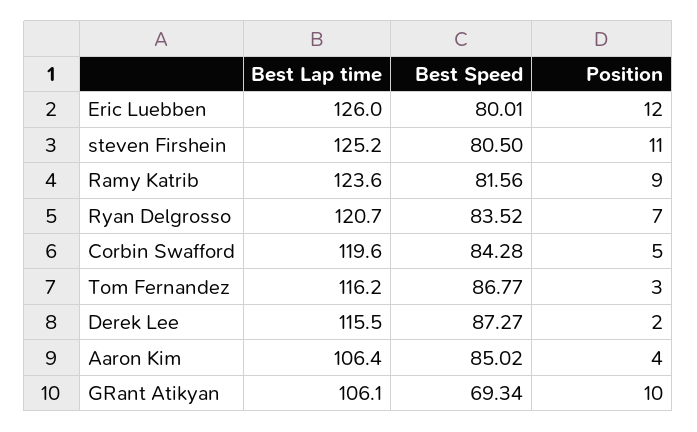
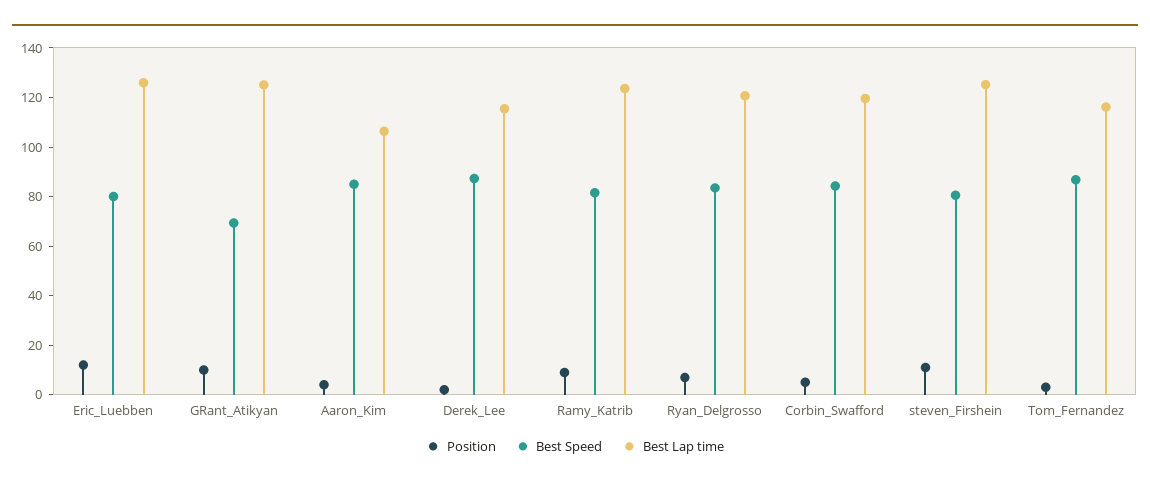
  {
    "Best Lap time": {
      "Eric Luebben": 126,
      "steven Firshein": 125.2,
      "Ramy Katrib": 123.6,
      "Ryan Delgrosso": 120.7,
      "Corbin Swafford": 119.6,
      "Tom Fernandez": 116.2,
      "Derek Lee": 115.5,
      "Aaron Kim": 106.4,
-     "GRant Atikyan": 106.1
+     "GRant Atikyan": 125
    },
    "Best Speed": {
      "Eric Luebben": 80.01,
      "steven Firshein": 80.5,
      "Ramy Katrib": 81.56,
      "Ryan Delgrosso": 83.52,
      "Corbin Swafford": 84.28,
      "Tom Fernandez": 86.77,
      "Derek Lee": 87.27,
      "Aaron Kim": 85.02,
      "GRant Atikyan": 69.34
    },
    "Position": {
      "Eric Luebben": 12,
      "steven Firshein": 11,
      "Ramy Katrib": 9,
      "Ryan Delgrosso": 7,
      "Corbin Swafford": 5,
      "Tom Fernandez": 3,
      "Derek Lee": 2,
      "Aaron Kim": 4,
      "GRant Atikyan": 10
    }
  }

